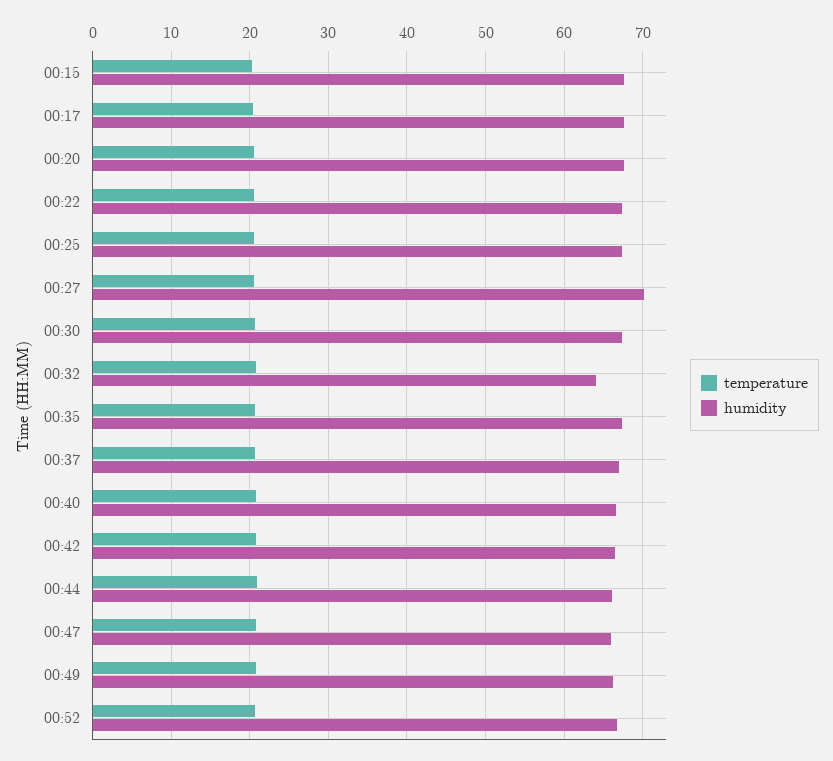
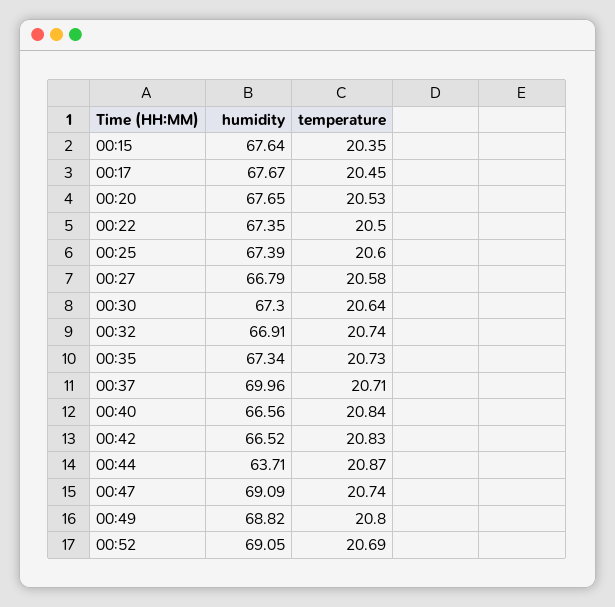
  {
    "temperature": {
      "00:15": 20.35,
      "00:17": 20.45,
      "00:20": 20.53,
      "00:22": 20.5,
      "00:25": 20.6,
      "00:27": 20.58,
      "00:30": 20.64,
      "00:32": 20.74,
      "00:35": 20.73,
      "00:37": 20.71,
      "00:40": 20.84,
      "00:42": 20.83,
      "00:44": 20.87,
      "00:47": 20.74,
      "00:49": 20.8,
      "00:52": 20.69
    },
    "humidity": {
      "00:15": 67.64,
      "00:17": 67.67,
      "00:20": 67.65,
      "00:22": 67.35,
      "00:25": 67.39,
-     "00:27": 70,
+     "00:27": 66.79,
      "00:30": 67.3,
-     "00:32": 64,
+     "00:32": 66.91,
      "00:35": 67.34,
-     "00:37": 67,
+     "00:37": 69.96,
      "00:40": 66.56,
      "00:42": 66.52,
-     "00:44": 66,
+     "00:44": 63.71,
-     "00:47": 66,
+     "00:47": 69.09,
-     "00:49": 66,
+     "00:49": 68.82,
-     "00:52": 67
+     "00:52": 69.05
    }
  }

